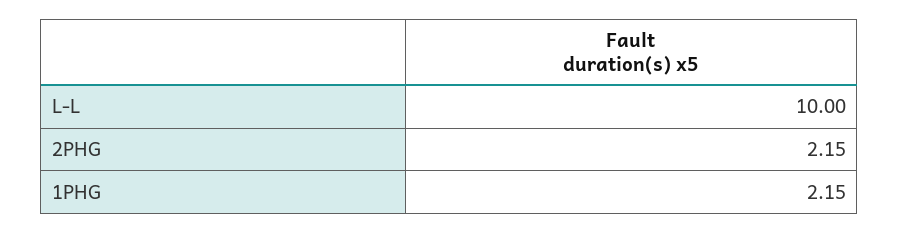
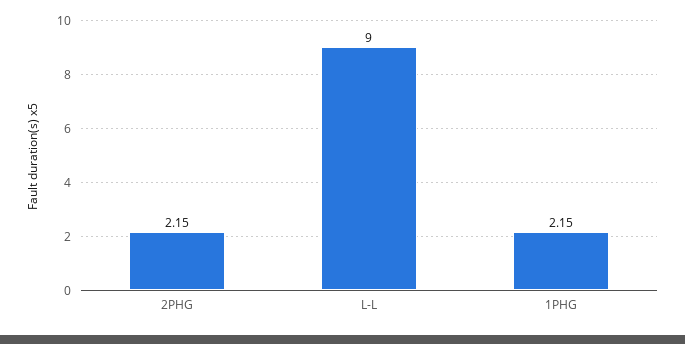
  {
-   "L-L": 10,
+   "L-L": 9,
    "2PHG": 2.15,
    "1PHG": 2.15
  }

